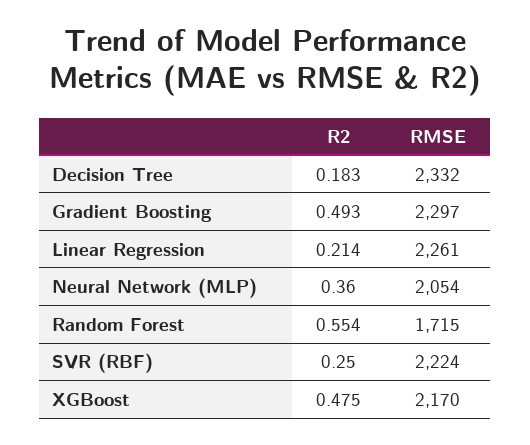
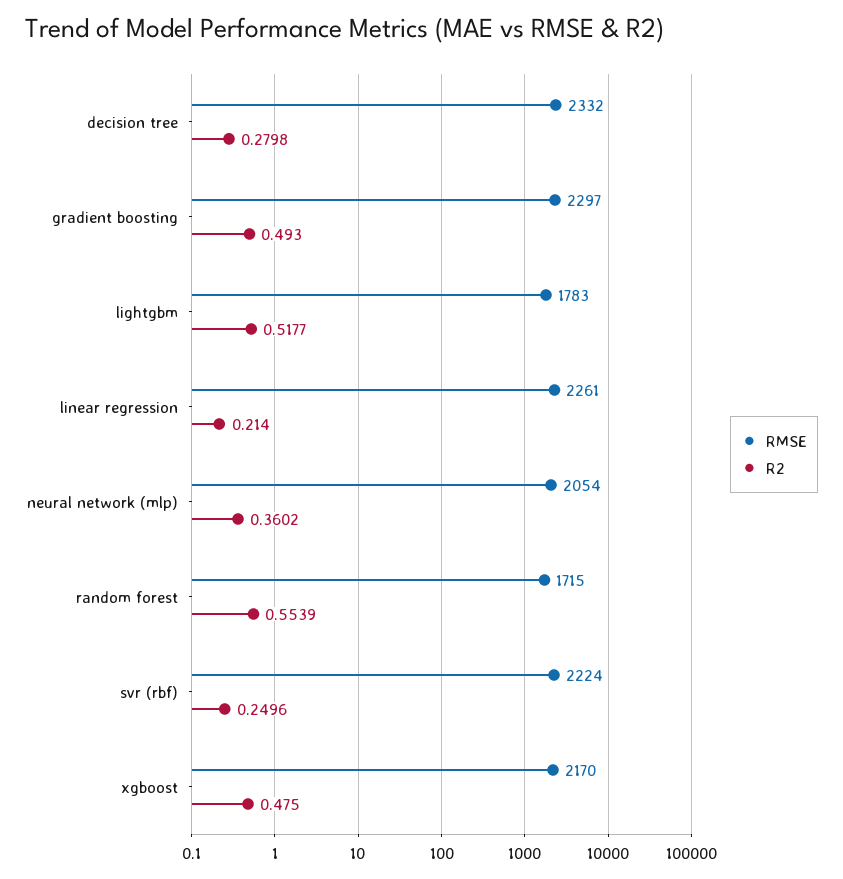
  {
    "R2": {
-     "Decision Tree": 0.183,
+     "Decision Tree": 0.2798,
      "Gradient Boosting": 0.493,
      "Linear Regression": 0.214,
      "Neural Network (MLP)": 0.3602,
      "Random Forest": 0.5539,
      "SVR (RBF)": 0.2496,
-     "XGBoost": 0.475
+     "XGBoost": 0.475,
+     "lightgbm": 0.5177
    },
    "RMSE": {
      "Decision Tree": 2332,
      "Gradient Boosting": 2297,
      "Linear Regression": 2261,
      "Neural Network (MLP)": 2054,
      "Random Forest": 1715,
      "SVR (RBF)": 2224,
-     "XGBoost": 2170
+     "XGBoost": 2170,
+     "lightgbm": 1783
    }
  }

